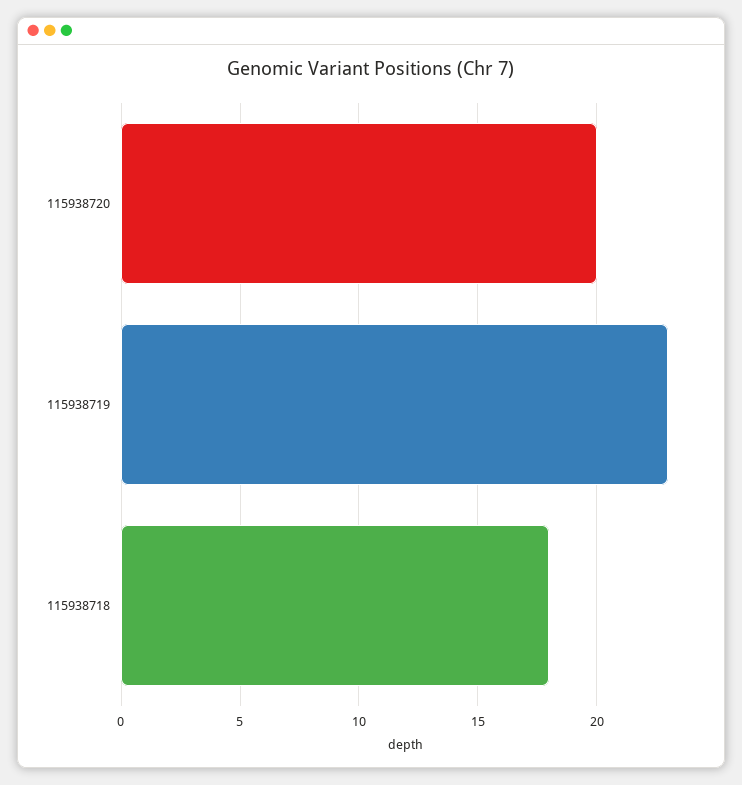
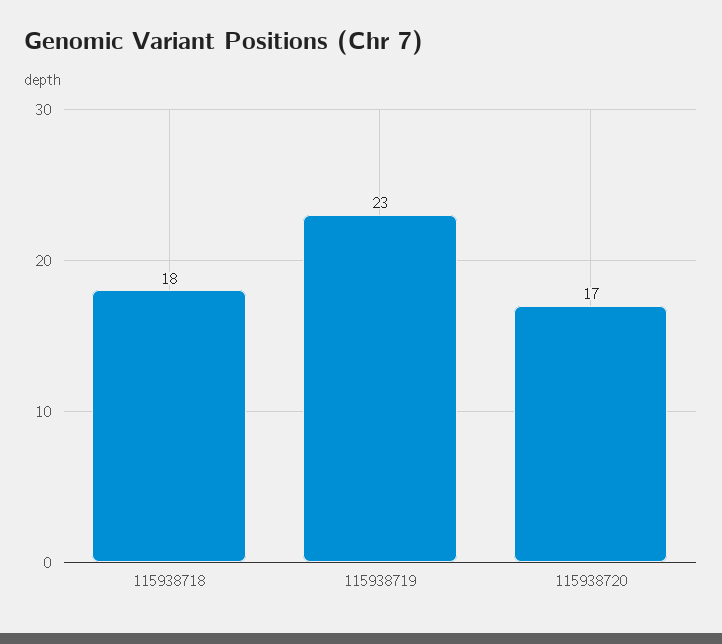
  {
-   "115938720": 20,
+   "115938720": 17,
    "115938719": 23,
    "115938718": 18
  }

